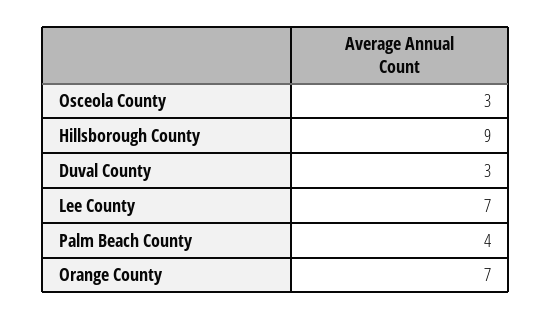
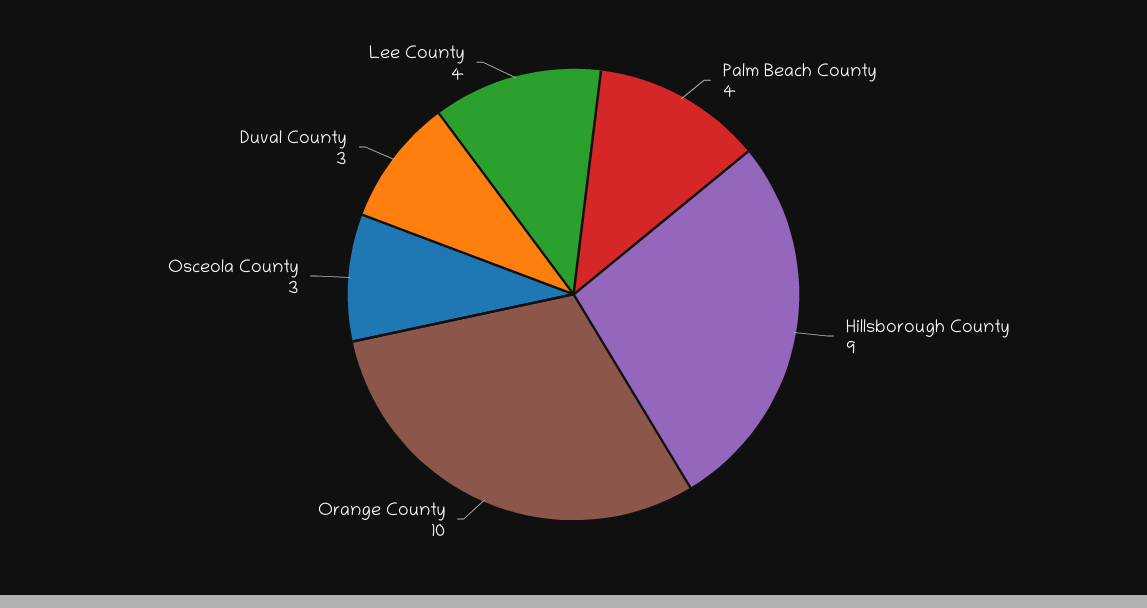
  {
    "Osceola County": 3,
    "Hillsborough County": 9,
    "Duval County": 3,
-   "Lee County": 7,
+   "Lee County": 4,
    "Palm Beach County": 4,
-   "Orange County": 7
+   "Orange County": 10
  }

